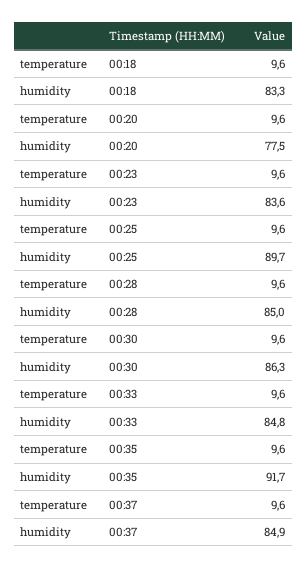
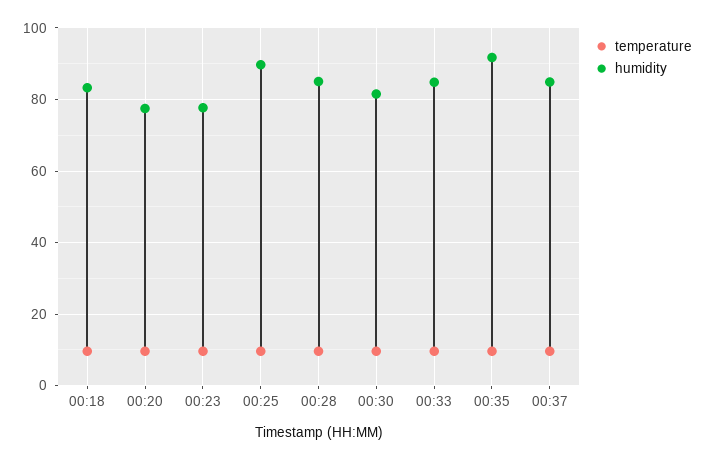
  {
    "temperature": {
      "00:18": 9.6,
      "00:20": 9.6,
      "00:23": 9.6,
      "00:25": 9.6,
      "00:28": 9.6,
      "00:30": 9.6,
      "00:33": 9.6,
      "00:35": 9.6,
      "00:37": 9.6
    },
    "humidity": {
      "00:18": 83.3,
      "00:20": 77.5,
-     "00:23": 83.6,
+     "00:23": 78,
      "00:25": 89.7,
      "00:28": 85,
-     "00:30": 86.3,
+     "00:30": 82,
      "00:33": 84.8,
      "00:35": 91.7,
      "00:37": 84.9
    }
  }

